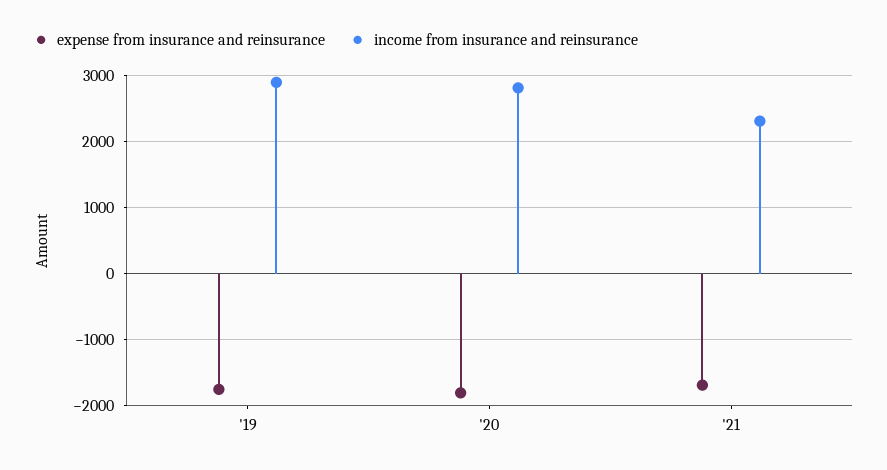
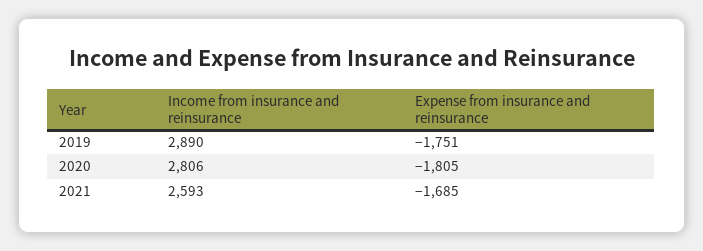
  {
    "expense from insurance and reinsurance": {
      "'19": -1751,
      "'20": -1805,
      "'21": -1685
    },
    "income from insurance and reinsurance": {
      "'19": 2890,
      "'20": 2806,
-     "'21": 2300
+     "'21": 2593
    }
  }

